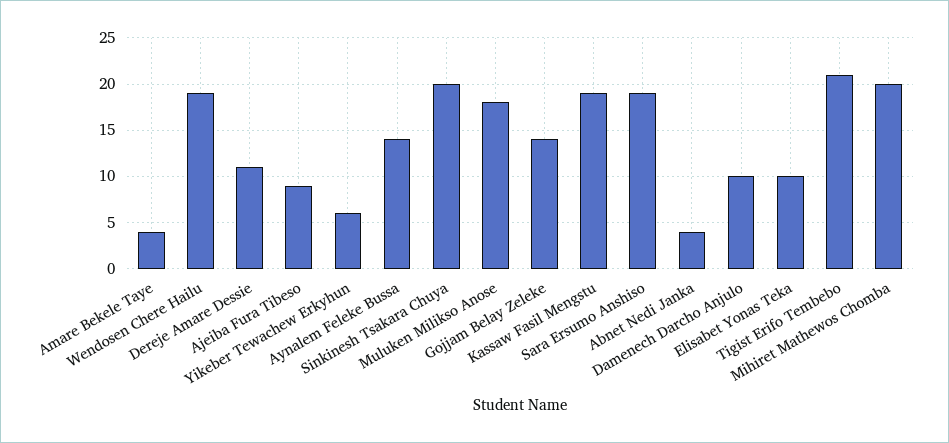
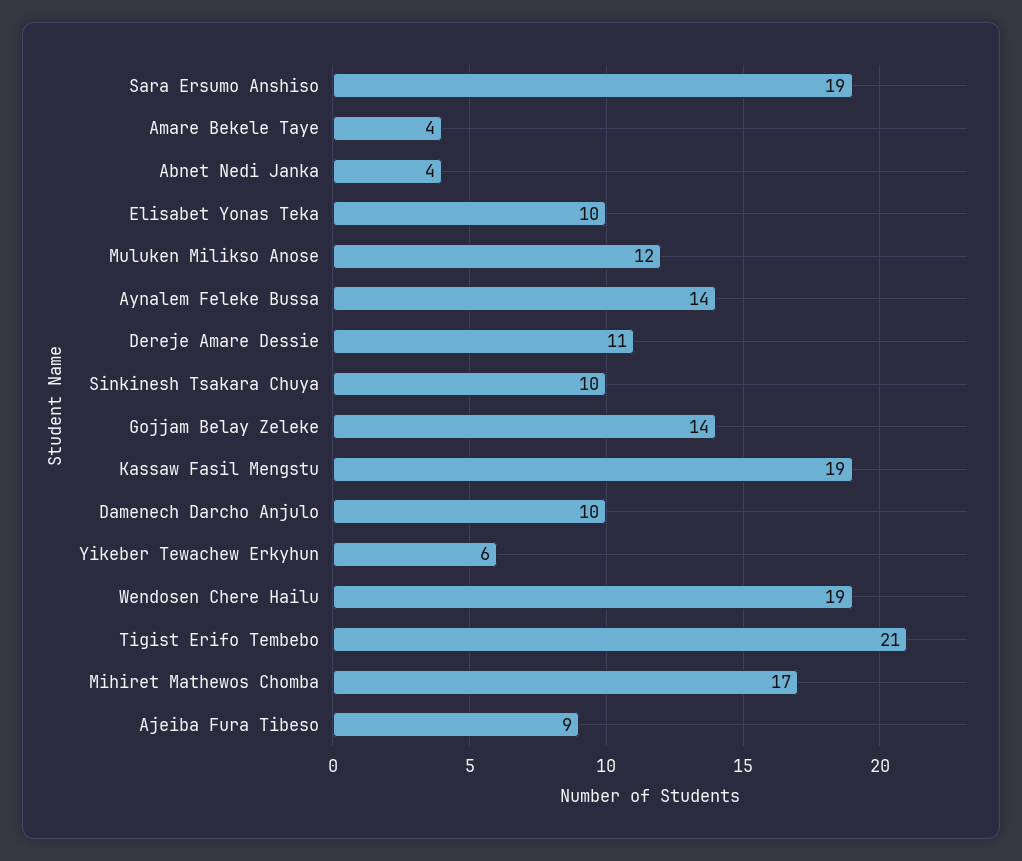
  {
    "Amare Bekele Taye": 4,
    "Wendosen Chere Hailu": 19,
    "Dereje Amare Dessie": 11,
    "Ajeiba Fura Tibeso": 9,
    "Yikeber Tewachew Erkyhun": 6,
    "Aynalem Feleke Bussa": 14,
-   "Sinkinesh Tsakara Chuya": 20,
+   "Sinkinesh Tsakara Chuya": 10,
-   "Muluken Milikso Anose": 18,
+   "Muluken Milikso Anose": 12,
    "Gojjam Belay Zeleke": 14,
    "Kassaw Fasil Mengstu": 19,
    "Sara Ersumo Anshiso": 19,
    "Abnet Nedi Janka": 4,
    "Damenech Darcho Anjulo": 10,
    "Elisabet Yonas Teka": 10,
    "Tigist Erifo Tembebo": 21,
-   "Mihiret Mathewos Chomba": 20
+   "Mihiret Mathewos Chomba": 17
  }

